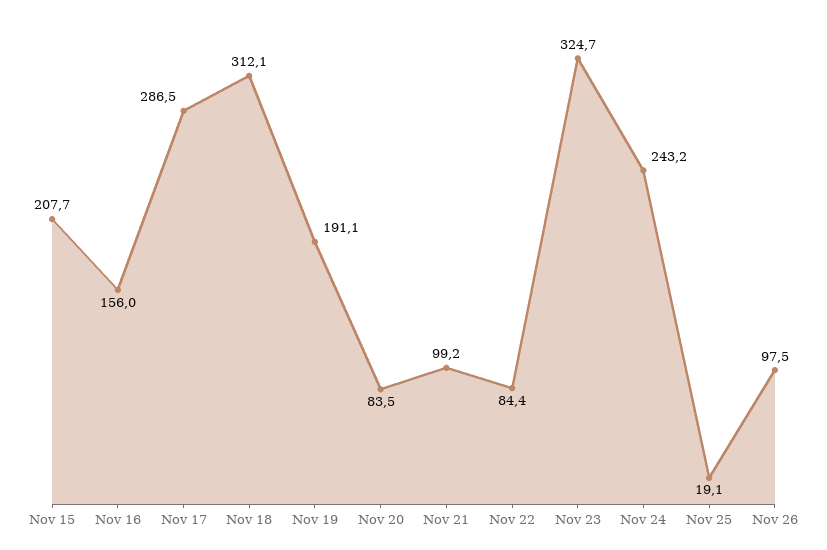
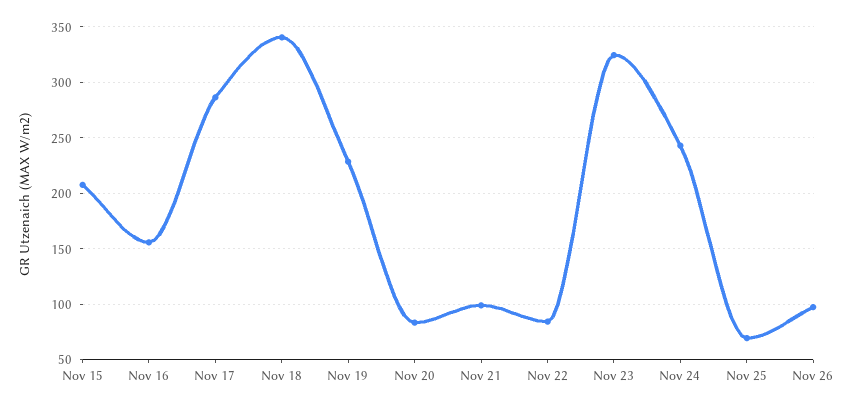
  {
    "Nov 15": 207.7,
    "Nov 16": 156,
    "Nov 17": 286.5,
-   "Nov 18": 312.1,
+   "Nov 18": 340,
-   "Nov 19": 191.1,
+   "Nov 19": 230,
    "Nov 20": 83.5,
    "Nov 21": 99.2,
    "Nov 22": 84.4,
    "Nov 23": 324.7,
    "Nov 24": 243.2,
-   "Nov 25": 19.1,
+   "Nov 25": 70,
    "Nov 26": 97.5
  }

